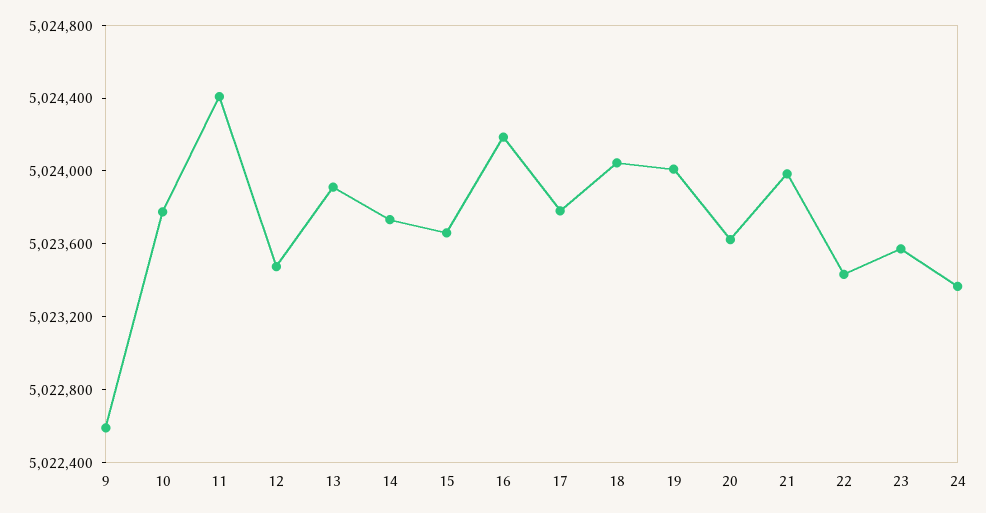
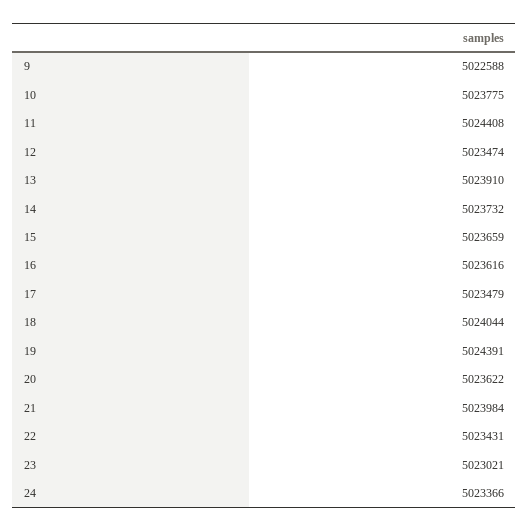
  {
    "9": 5022588,
    "10": 5023775,
    "11": 5024408,
    "12": 5023474,
    "13": 5023910,
    "14": 5023732,
    "15": 5023659,
-   "16": 5024200,
+   "16": 5023616,
-   "17": 5023800,
+   "17": 5023479,
    "18": 5024044,
-   "19": 5024000,
+   "19": 5024391,
    "20": 5023622,
    "21": 5023984,
    "22": 5023431,
-   "23": 5023600,
+   "23": 5023021,
    "24": 5023366
  }

